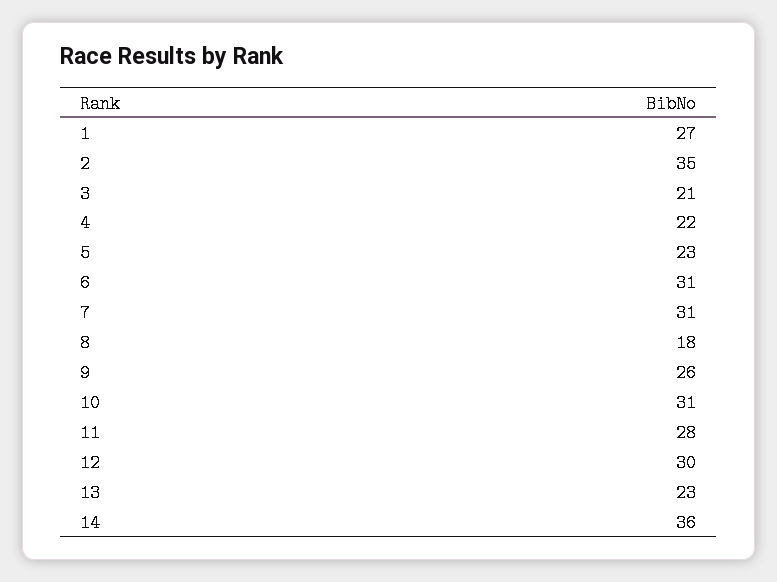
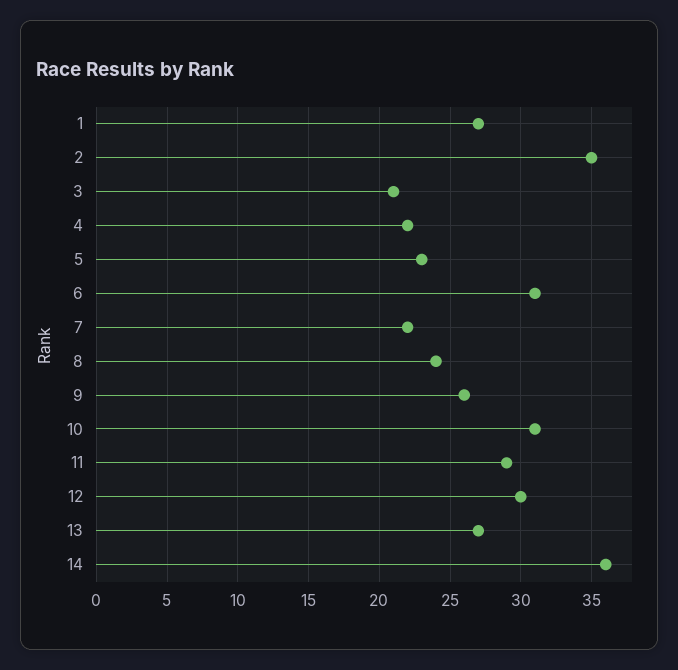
  {
    "1": 27,
    "2": 35,
    "3": 21,
    "4": 22,
    "5": 23,
    "6": 31,
-   "7": 31,
+   "7": 22,
-   "8": 18,
+   "8": 24,
    "9": 26,
    "10": 31,
-   "11": 28,
+   "11": 29,
    "12": 30,
-   "13": 23,
+   "13": 27,
    "14": 36
  }

